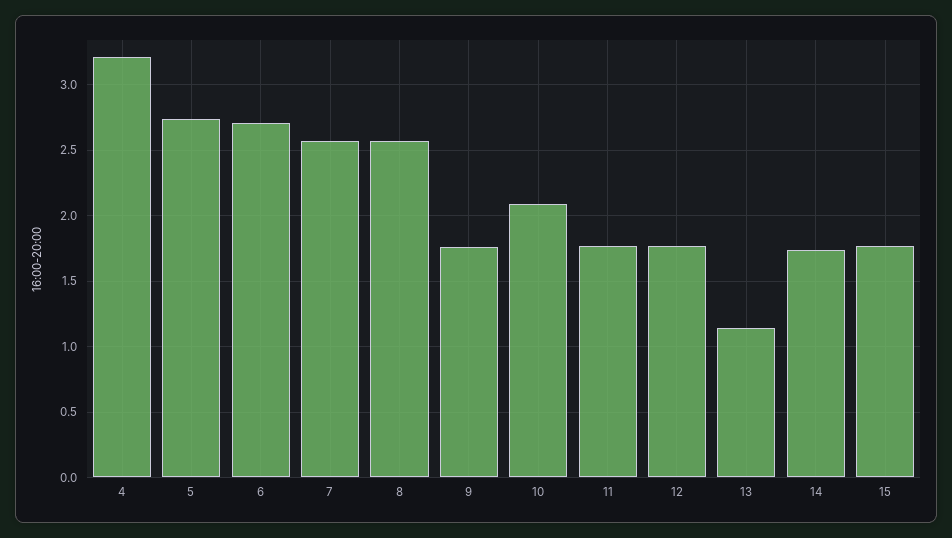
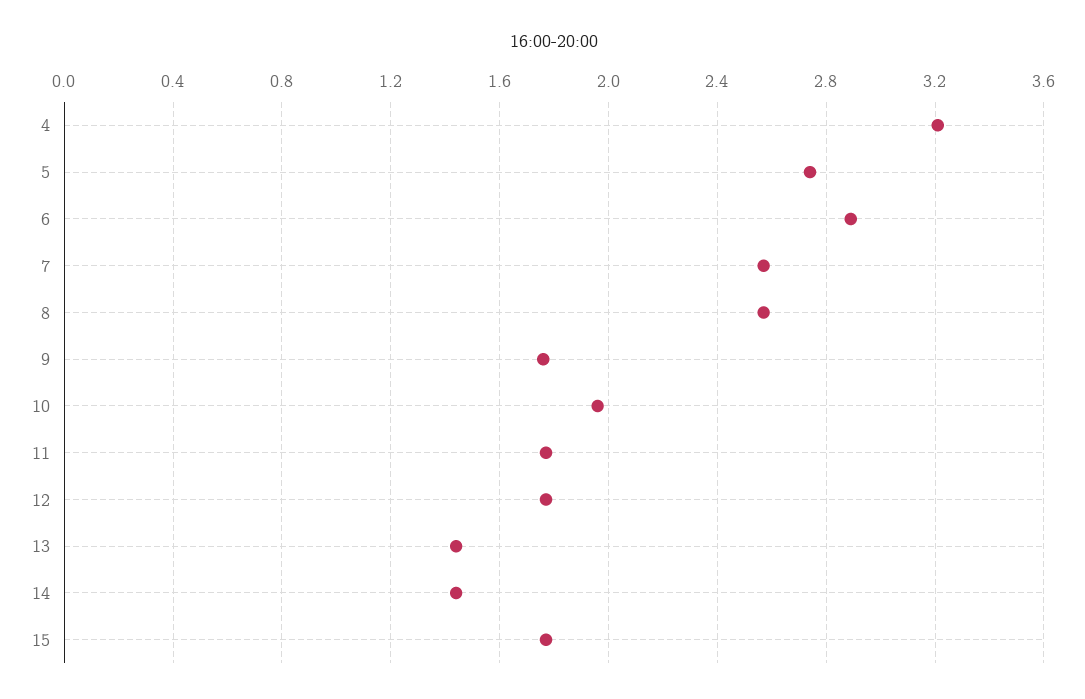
  {
    "4": 3.2,
    "5": 2.75,
-   "6": 2.7,
+   "6": 2.9,
    "7": 2.55,
    "8": 2.55,
    "9": 1.75,
-   "10": 2.1,
+   "10": 1.95,
    "11": 1.75,
    "12": 1.75,
-   "13": 1.15,
+   "13": 1.45,
-   "14": 1.75,
+   "14": 1.45,
    "15": 1.75
  }

